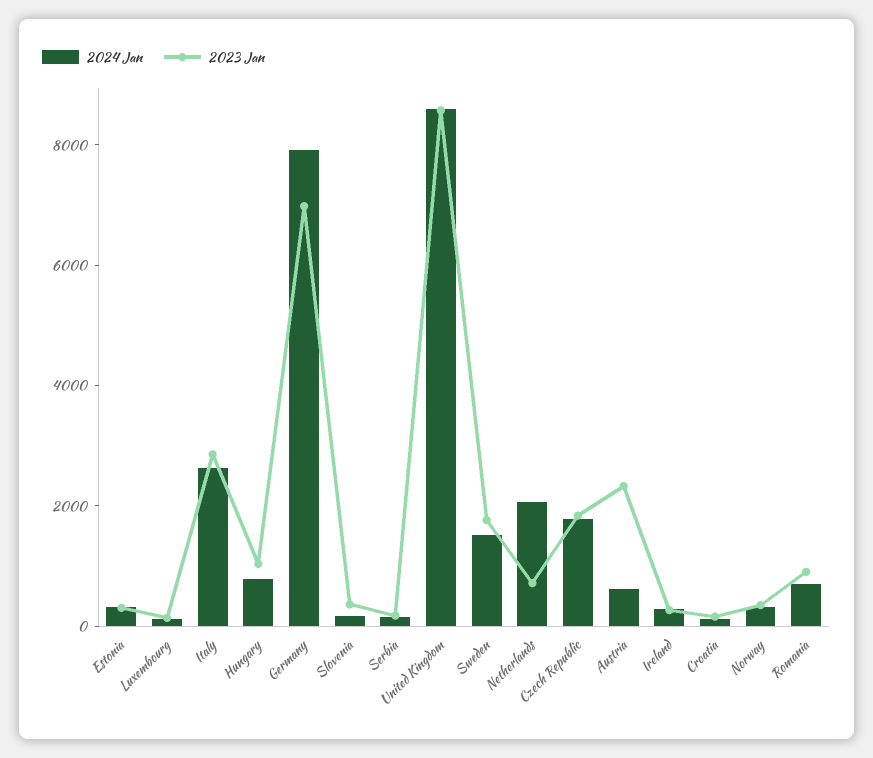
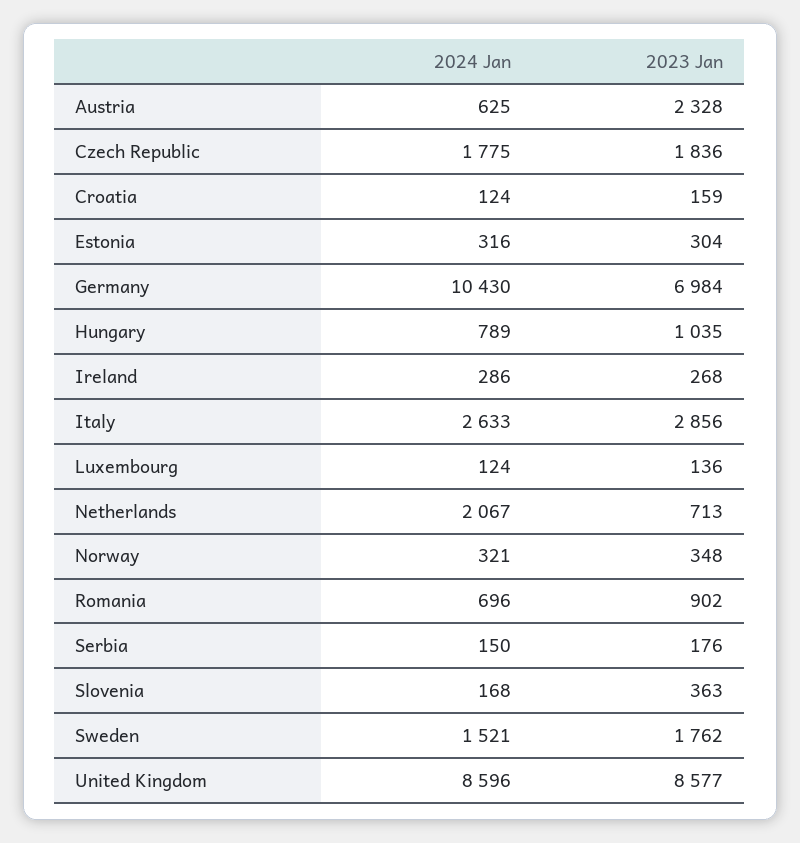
  {
    "2024 Jan": {
      "Estonia": 316,
      "Luxembourg": 124,
      "Italy": 2633,
      "Hungary": 789,
-     "Germany": 8000,
+     "Germany": 10430,
      "Slovenia": 168,
      "Serbia": 150,
      "United Kingdom": 8596,
      "Sweden": 1521,
      "Netherlands": 2067,
      "Czech Republic": 1775,
      "Austria": 625,
      "Ireland": 286,
      "Croatia": 124,
      "Norway": 321,
      "Romania": 696
    },
    "2023 Jan": {
      "Estonia": 304,
      "Luxembourg": 136,
      "Italy": 2856,
      "Hungary": 1035,
      "Germany": 6984,
      "Slovenia": 363,
      "Serbia": 176,
      "United Kingdom": 8577,
      "Sweden": 1762,
      "Netherlands": 713,
      "Czech Republic": 1836,
      "Austria": 2328,
      "Ireland": 268,
      "Croatia": 159,
      "Norway": 348,
      "Romania": 902
    }
  }

